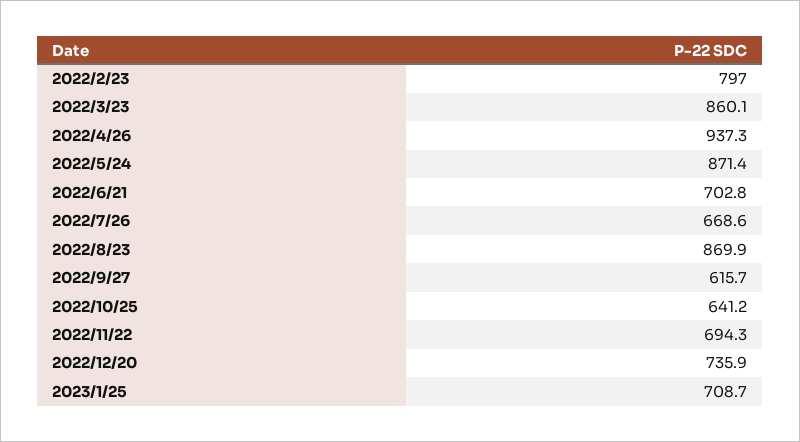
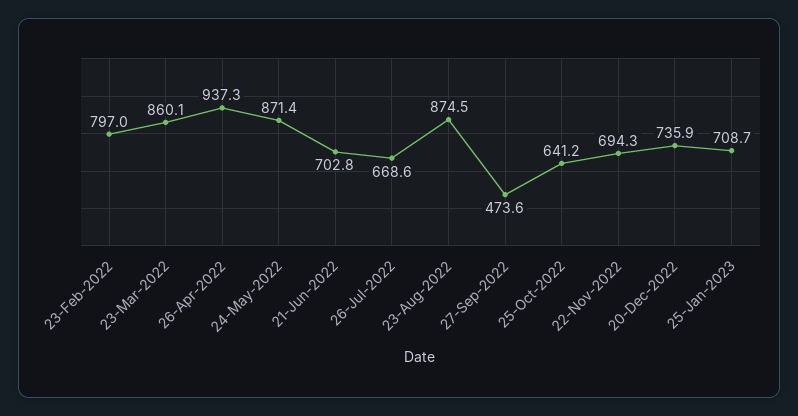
  {
    "2022/2/23": 797,
    "2022/3/23": 860.1,
    "2022/4/26": 937.3,
    "2022/5/24": 871.4,
    "2022/6/21": 702.8,
    "2022/7/26": 668.6,
-   "2022/8/23": 869.9,
+   "2022/8/23": 874.5,
-   "2022/9/27": 615.7,
+   "2022/9/27": 473.6,
    "2022/10/25": 641.2,
    "2022/11/22": 694.3,
    "2022/12/20": 735.9,
    "2023/1/25": 708.7
  }

